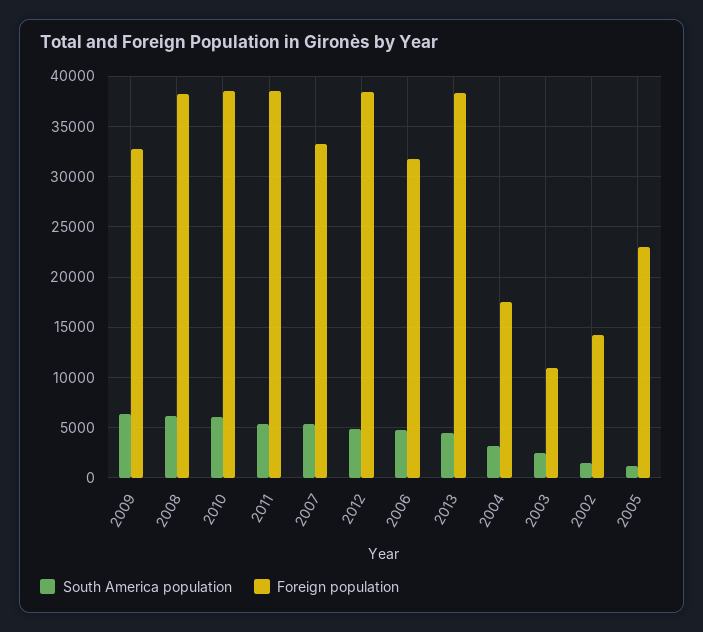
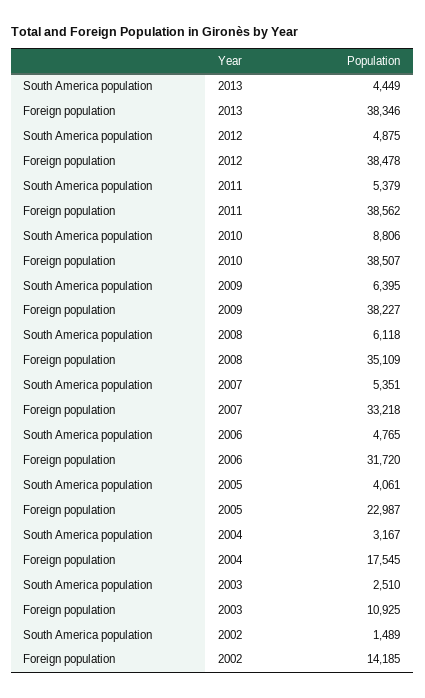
  {
    "South America population": {
      "2009": 6395,
      "2008": 6118,
-     "2010": 6000,
+     "2010": 8806,
      "2011": 5379,
      "2007": 5351,
      "2012": 4875,
      "2006": 4765,
      "2013": 4449,
      "2004": 3167,
      "2003": 2510,
      "2002": 1489,
-     "2005": 1000
+     "2005": 4061
    },
    "Foreign population": {
-     "2009": 33000,
+     "2009": 38227,
-     "2008": 38000,
+     "2008": 35109,
      "2010": 38507,
      "2011": 38562,
      "2007": 33218,
      "2012": 38478,
      "2006": 31720,
      "2013": 38346,
      "2004": 17545,
      "2003": 10925,
      "2002": 14185,
      "2005": 22987
    }
  }

